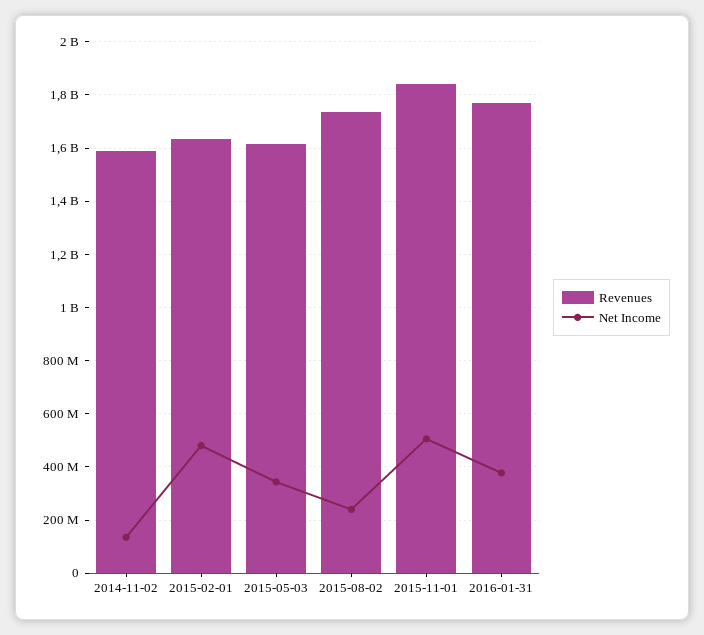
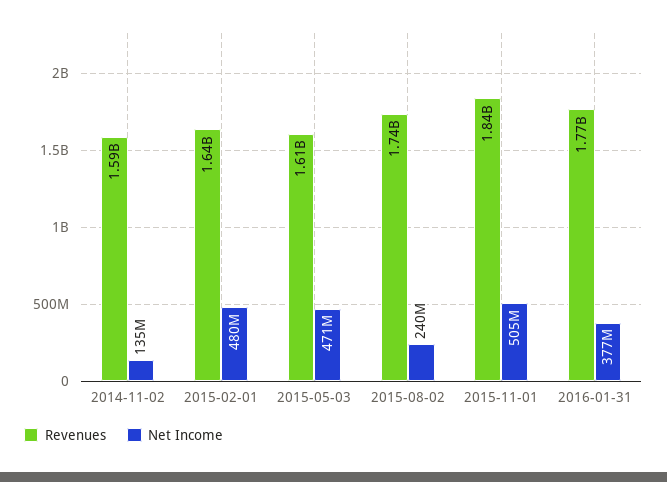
  {
    "Revenues": {
      "2014-11-02": 1590000000,
      "2015-02-01": 1640000000,
      "2015-05-03": 1610000000,
      "2015-08-02": 1740000000,
      "2015-11-01": 1840000000,
      "2016-01-31": 1770000000
    },
    "Net Income": {
      "2014-11-02": 135000000,
      "2015-02-01": 480000000,
-     "2015-05-03": 350000000,
+     "2015-05-03": 471000000,
      "2015-08-02": 240000000,
      "2015-11-01": 505000000,
      "2016-01-31": 377000000
    }
  }

